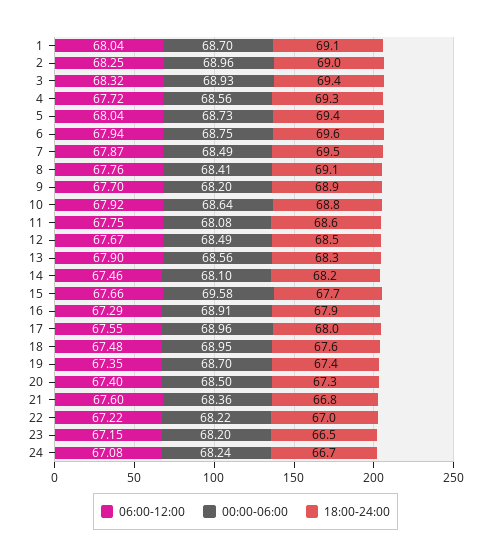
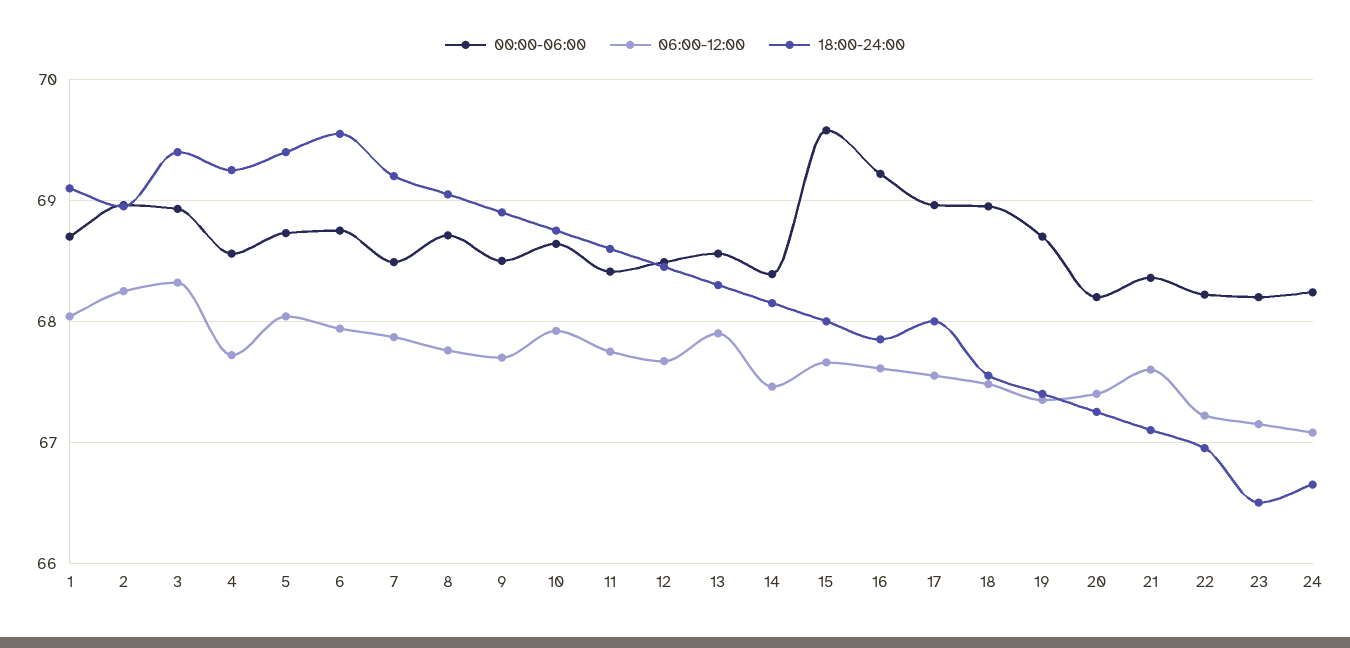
  {
    "06:00-12:00": {
      "1": 68.04,
      "2": 68.25,
      "3": 68.32,
      "4": 67.72,
      "5": 68.04,
      "6": 67.94,
      "7": 67.87,
      "8": 67.76,
      "9": 67.7,
      "10": 67.92,
      "11": 67.75,
      "12": 67.67,
      "13": 67.9,
      "14": 67.46,
      "15": 67.66,
-     "16": 67.29,
+     "16": 67.6,
      "17": 67.55,
      "18": 67.48,
      "19": 67.35,
      "20": 67.4,
      "21": 67.6,
      "22": 67.22,
      "23": 67.15,
      "24": 67.08
    },
    "00:00-06:00": {
      "1": 68.7,
      "2": 68.96,
      "3": 68.93,
      "4": 68.56,
      "5": 68.73,
      "6": 68.75,
      "7": 68.49,
-     "8": 68.41,
+     "8": 68.7,
-     "9": 68.2,
+     "9": 68.5,
      "10": 68.64,
-     "11": 68.08,
+     "11": 68.4,
      "12": 68.49,
      "13": 68.56,
-     "14": 68.1,
+     "14": 68.4,
      "15": 69.58,
-     "16": 68.91,
+     "16": 69.2,
      "17": 68.96,
      "18": 68.95,
      "19": 68.7,
-     "20": 68.5,
+     "20": 68.2,
      "21": 68.36,
      "22": 68.22,
      "23": 68.2,
      "24": 68.24
    },
    "18:00-24:00": {
      "1": 69.1,
      "2": 69,
      "3": 69.4,
      "4": 69.3,
      "5": 69.4,
      "6": 69.6,
-     "7": 69.5,
+     "7": 69.2,
      "8": 69.1,
      "9": 68.9,
      "10": 68.8,
      "11": 68.6,
      "12": 68.5,
      "13": 68.3,
      "14": 68.2,
-     "15": 67.7,
+     "15": 68,
      "16": 67.9,
      "17": 68,
      "18": 67.6,
      "19": 67.4,
      "20": 67.3,
-     "21": 66.8,
+     "21": 67.1,
      "22": 67,
      "23": 66.5,
      "24": 66.7
    }
  }

